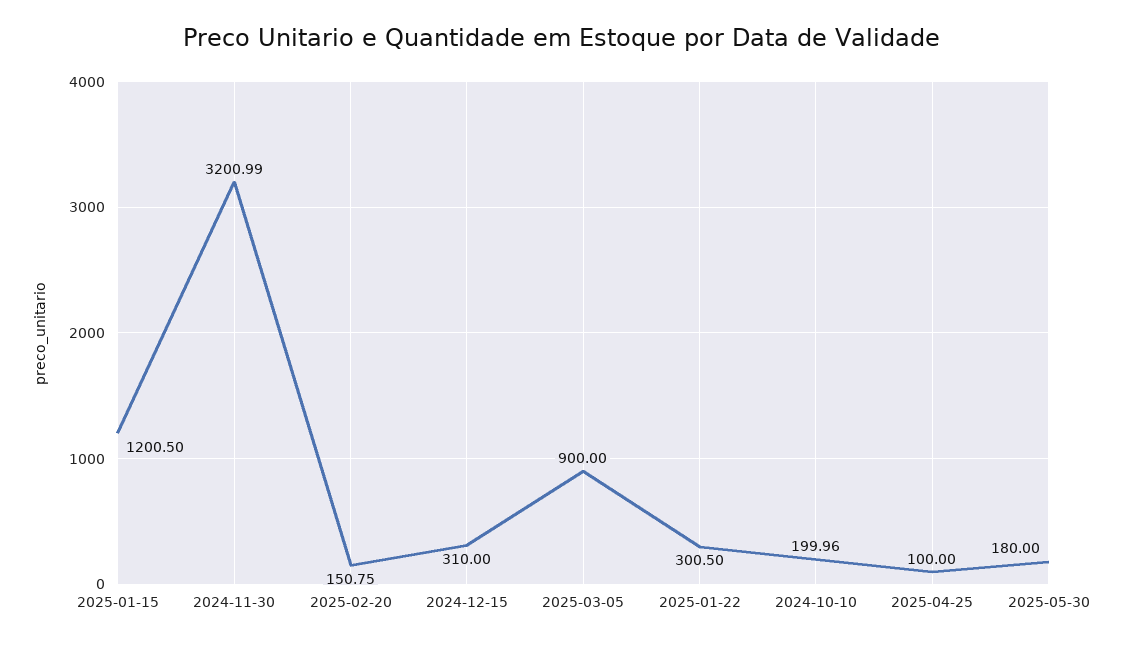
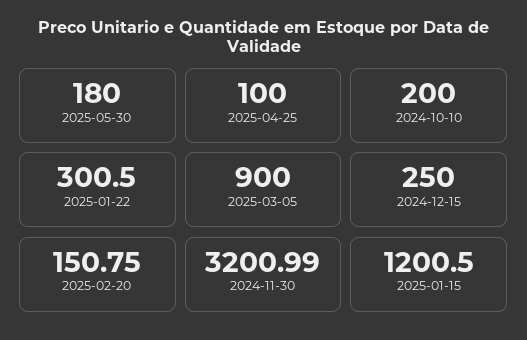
  {
    "2025-01-15": 1200.5,
    "2024-11-30": 3200.99,
    "2025-02-20": 150.75,
-   "2024-12-15": 310,
+   "2024-12-15": 250,
    "2025-03-05": 900,
    "2025-01-22": 300.5,
-   "2024-10-10": 199.96,
+   "2024-10-10": 200,
    "2025-04-25": 100,
    "2025-05-30": 180
  }

